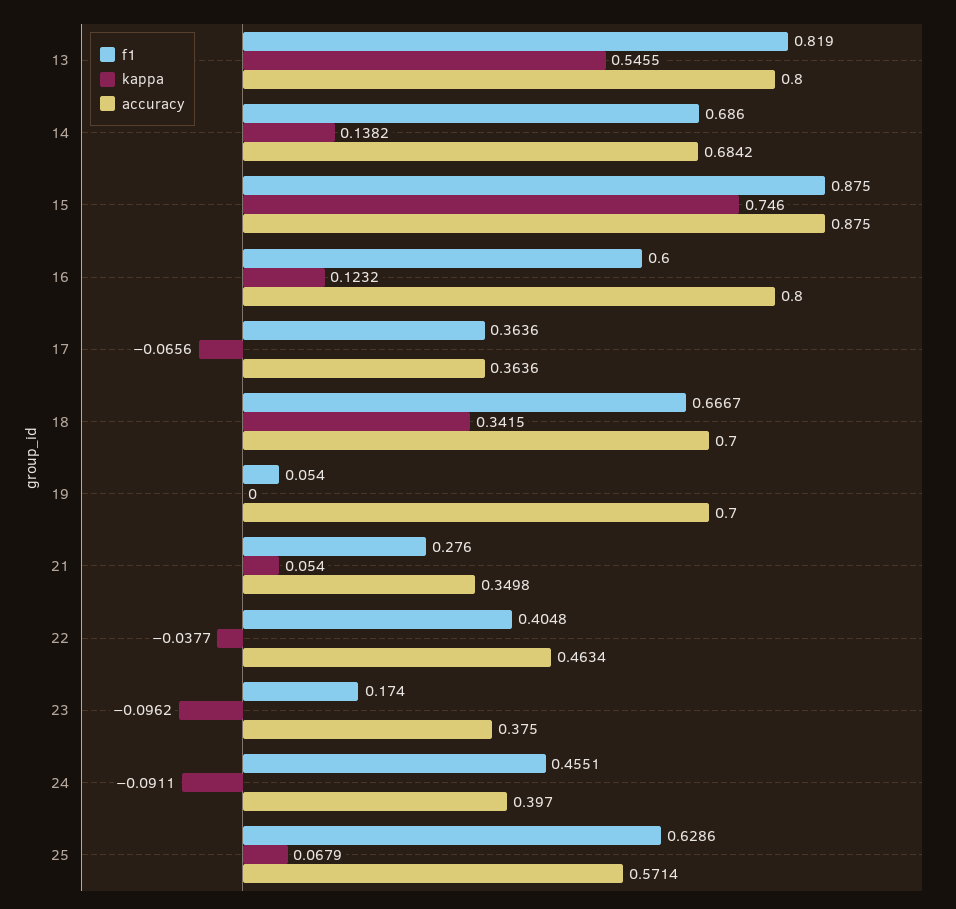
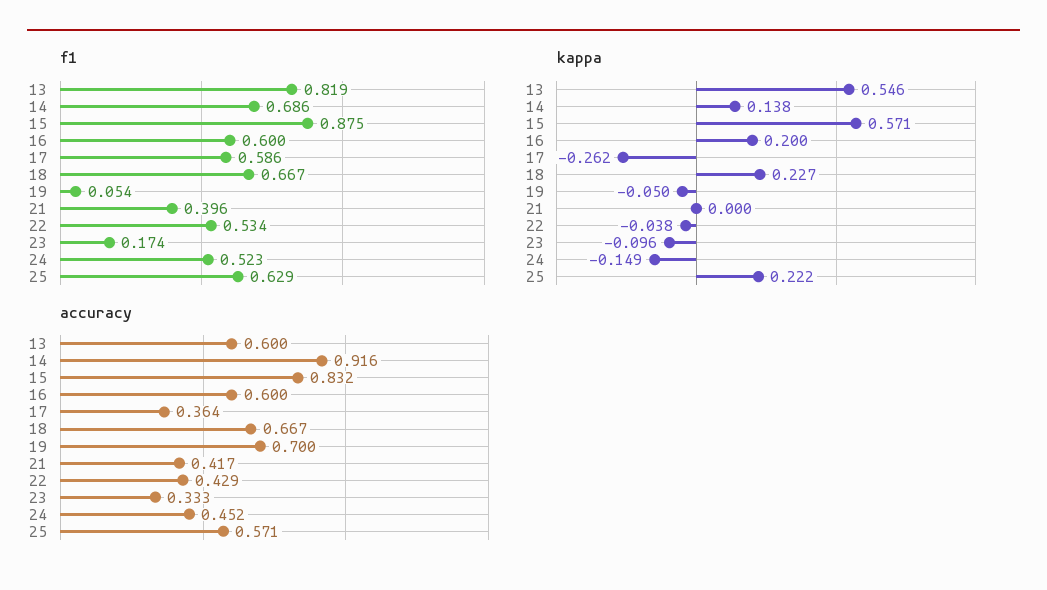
  {
    "f1": {
      "13": 0.819,
      "14": 0.686,
      "15": 0.875,
      "16": 0.6,
-     "17": 0.3636,
+     "17": 0.586,
      "18": 0.6667,
      "19": 0.054,
-     "21": 0.276,
+     "21": 0.396,
-     "22": 0.4048,
+     "22": 0.534,
      "23": 0.174,
-     "24": 0.4551,
+     "24": 0.523,
      "25": 0.6286
    },
    "kappa": {
      "13": 0.5455,
      "14": 0.1382,
-     "15": 0.746,
+     "15": 0.571,
-     "16": 0.1232,
+     "16": 0.2,
-     "17": -0.0656,
+     "17": -0.262,
-     "18": 0.3415,
+     "18": 0.227,
-     "19": 0,
+     "19": -0.05,
-     "21": 0.054,
+     "21": 0,
      "22": -0.0377,
      "23": -0.0962,
-     "24": -0.0911,
+     "24": -0.149,
-     "25": 0.0679
+     "25": 0.222
    },
    "accuracy": {
-     "13": 0.8,
+     "13": 0.6,
-     "14": 0.6842,
+     "14": 0.916,
-     "15": 0.875,
+     "15": 0.832,
-     "16": 0.8,
+     "16": 0.6,
      "17": 0.3636,
-     "18": 0.7,
+     "18": 0.667,
      "19": 0.7,
-     "21": 0.3498,
+     "21": 0.417,
-     "22": 0.4634,
+     "22": 0.429,
-     "23": 0.375,
+     "23": 0.333,
-     "24": 0.397,
+     "24": 0.452,
      "25": 0.5714
    }
  }

